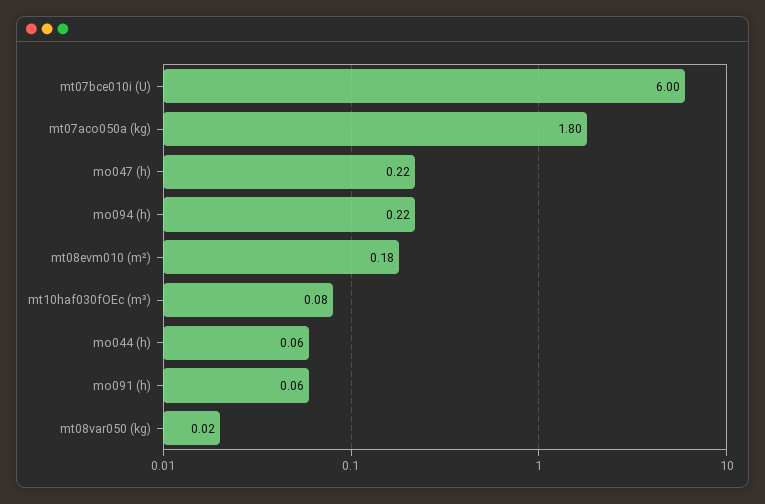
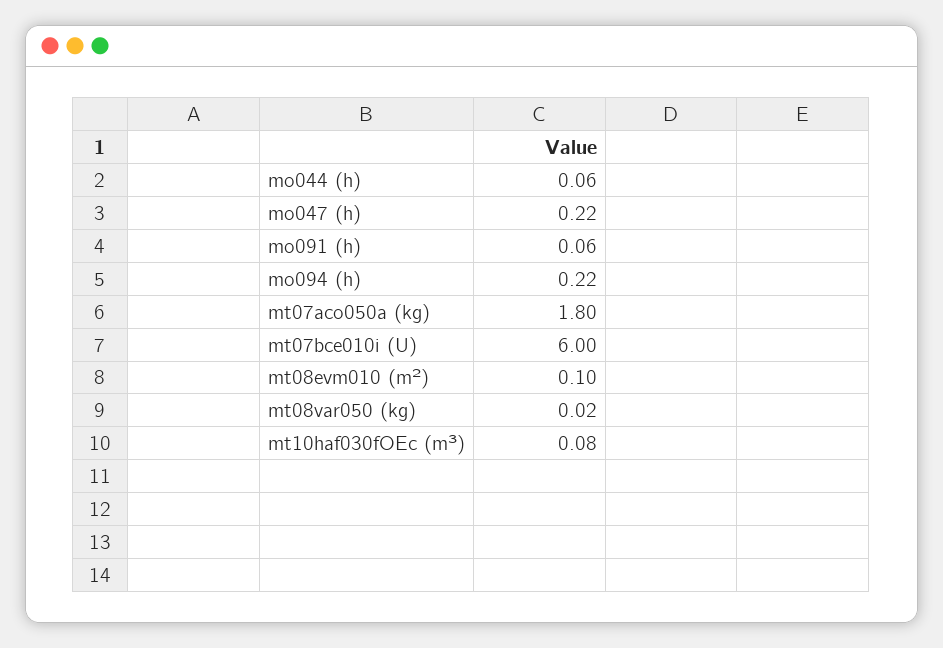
  {
    "mt07bce010i (U)": 6,
    "mt07aco050a (kg)": 1.8,
    "mo047 (h)": 0.22,
    "mo094 (h)": 0.22,
-   "mt08evm010 (m²)": 0.18,
+   "mt08evm010 (m²)": 0.1,
    "mt10haf030fOEc (m³)": 0.08,
    "mo044 (h)": 0.06,
    "mo091 (h)": 0.06,
    "mt08var050 (kg)": 0.02
  }

